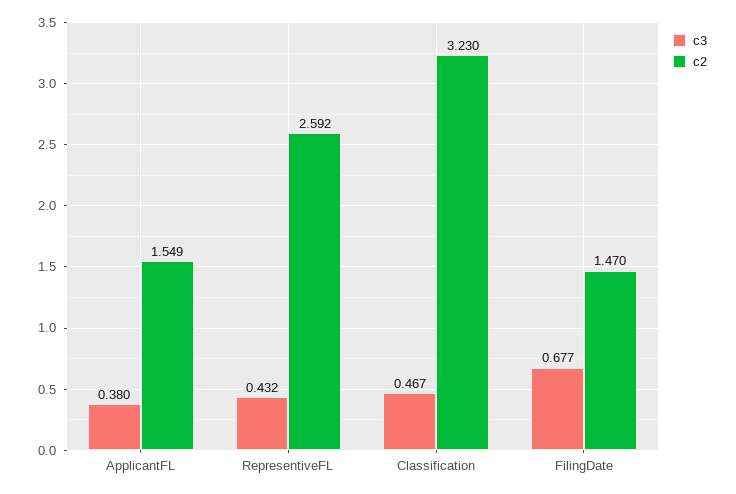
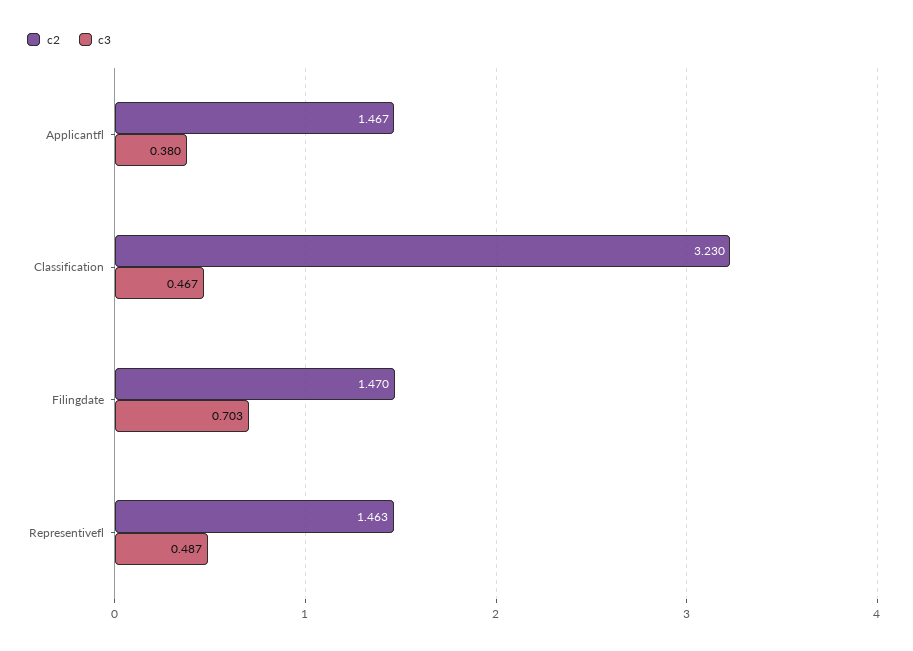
  {
    "c3": {
      "ApplicantFL": 0.38,
-     "RepresentiveFL": 0.432,
+     "RepresentiveFL": 0.487,
      "Classification": 0.467,
-     "FilingDate": 0.677
+     "FilingDate": 0.703
    },
    "c2": {
-     "ApplicantFL": 1.549,
+     "ApplicantFL": 1.467,
-     "RepresentiveFL": 2.592,
+     "RepresentiveFL": 1.463,
      "Classification": 3.23,
      "FilingDate": 1.47
    }
  }

